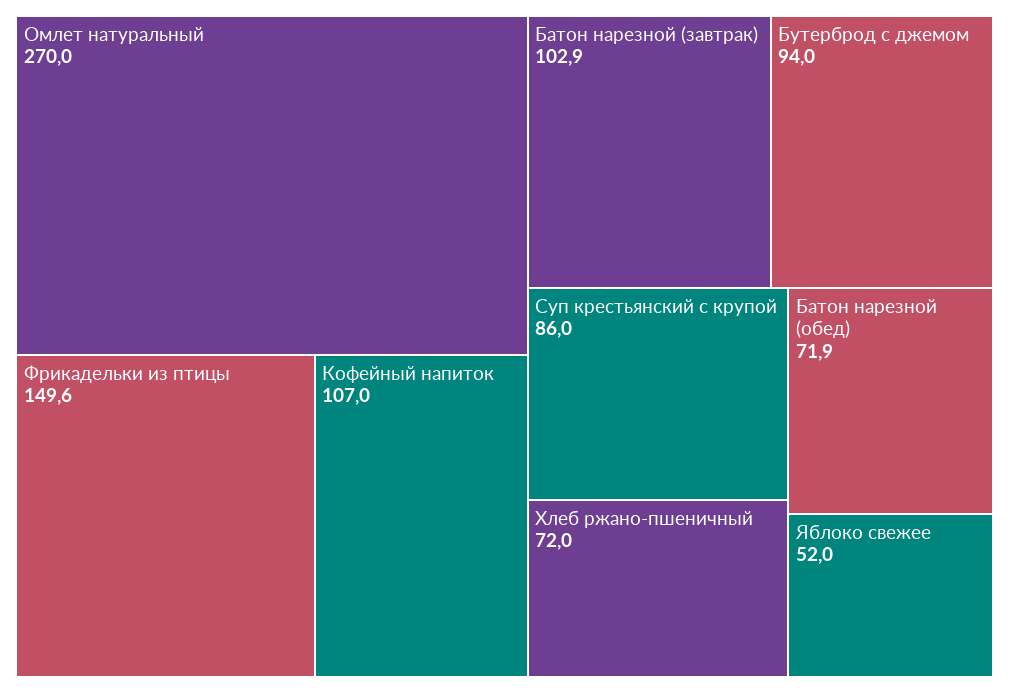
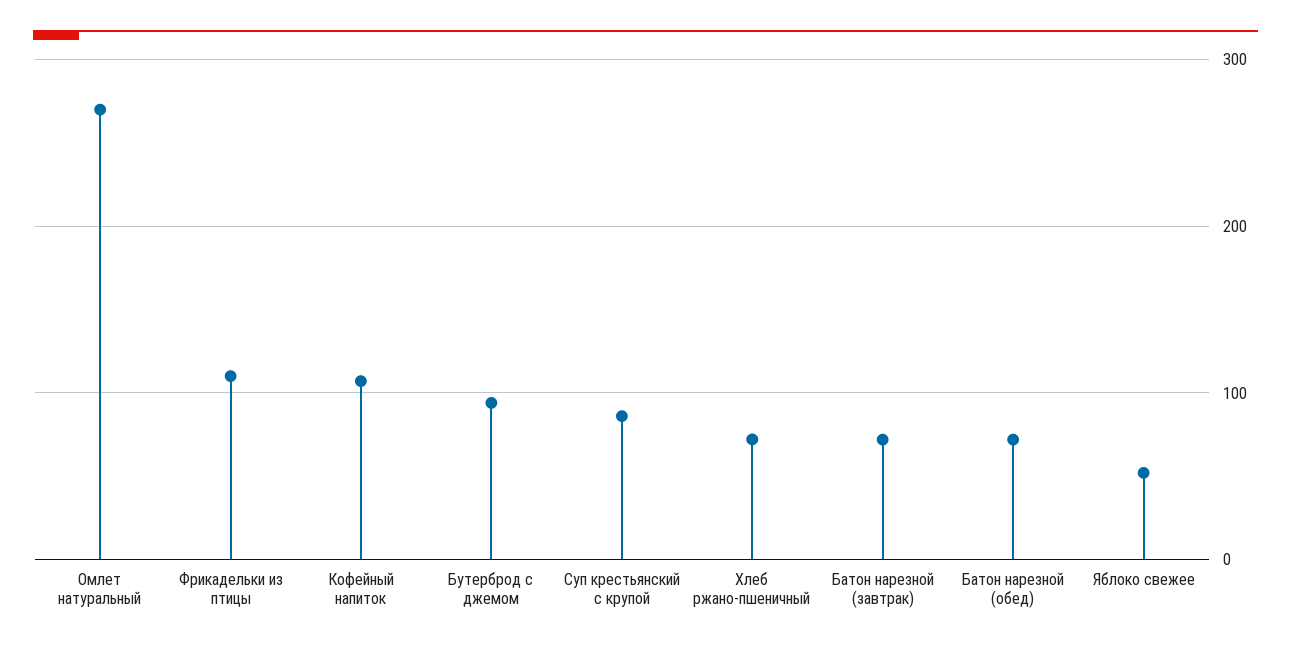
  {
    "Омлет натуральный": 270,
-   "Фрикадельки из птицы": 149.6,
+   "Фрикадельки из птицы": 110,
    "Кофейный напиток": 107,
-   "Батон нарезной (завтрак)": 102.9,
+   "Батон нарезной (завтрак)": 70,
    "Бутерброд с джемом": 94,
    "Суп крестьянский с крупой": 86,
    "Хлеб ржано-пшеничный": 72,
    "Батон нарезной (обед)": 71.9,
    "Яблоко свежее": 52
  }

